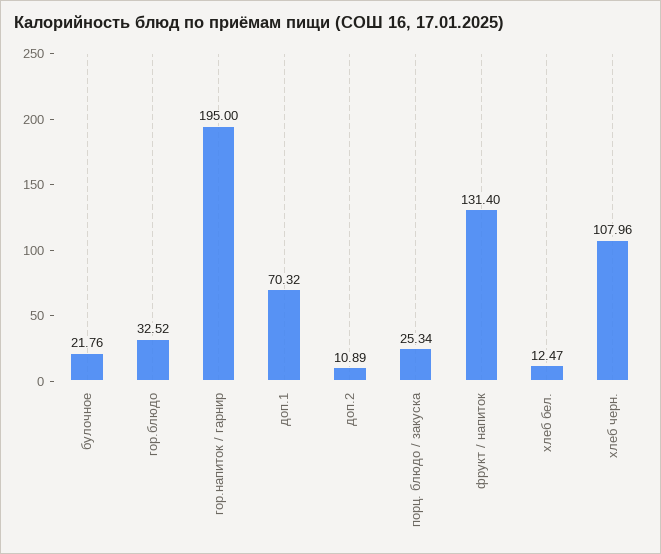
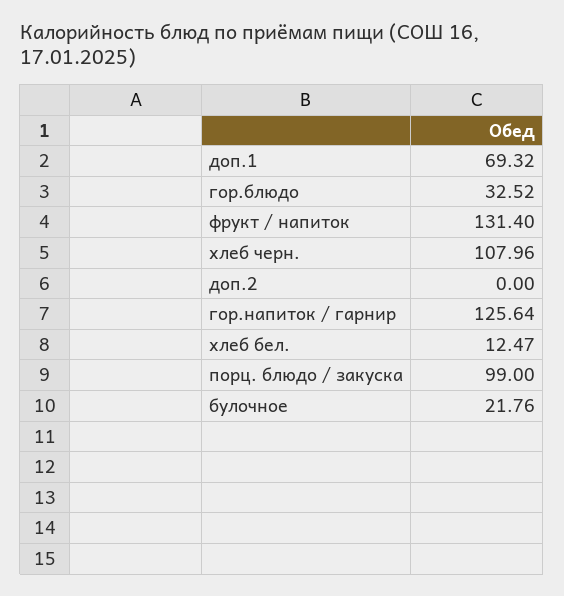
  {
    "булочное": 21.76,
    "гор.блюдо": 32.52,
-   "гор.напиток / гарнир": 195,
+   "гор.напиток / гарнир": 125.64,
-   "доп.1": 70.32,
+   "доп.1": 69.32,
-   "доп.2": 10.89,
+   "доп.2": 0,
-   "порц. блюдо / закуска": 25.34,
+   "порц. блюдо / закуска": 99,
    "фрукт / напиток": 131.4,
    "хлеб бел.": 12.47,
    "хлеб черн.": 107.96
  }

